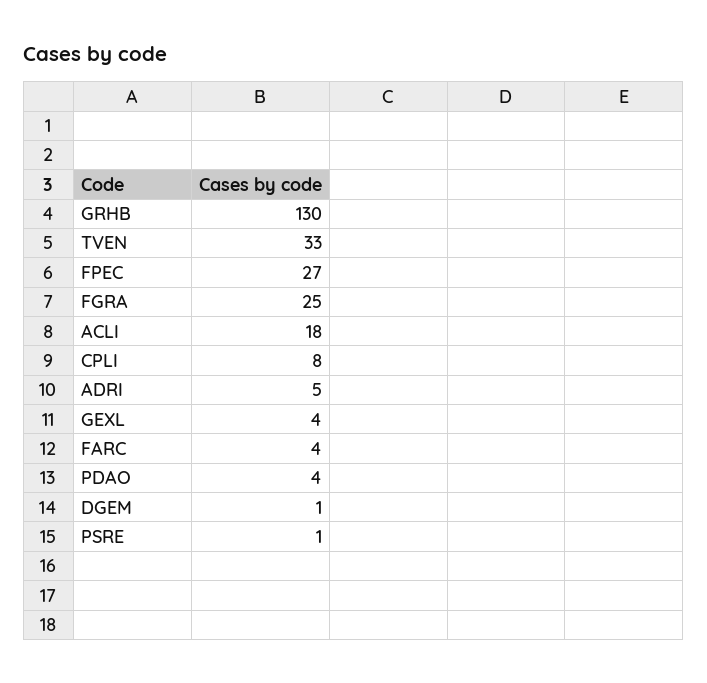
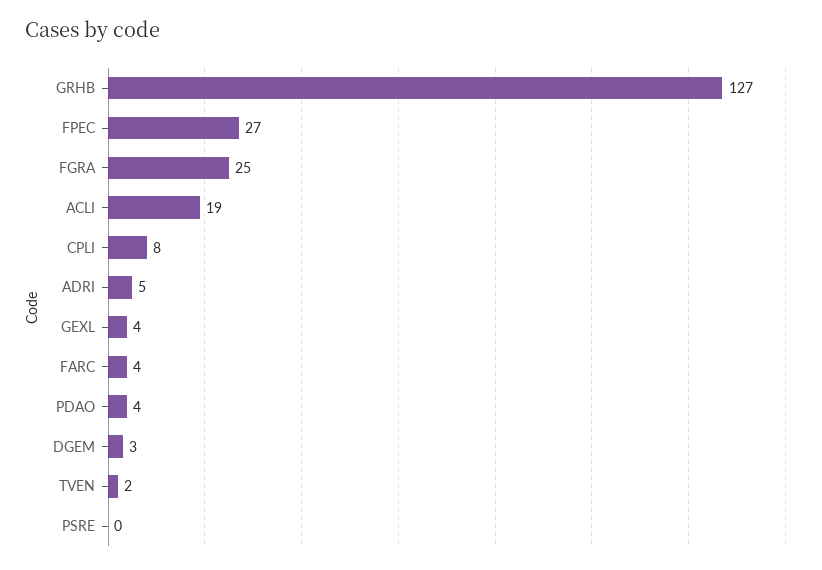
  {
-   "GRHB": 130,
+   "GRHB": 127,
-   "TVEN": 33,
+   "TVEN": 2,
    "FPEC": 27,
    "FGRA": 25,
-   "ACLI": 18,
+   "ACLI": 19,
    "CPLI": 8,
    "ADRI": 5,
    "GEXL": 4,
    "FARC": 4,
    "PDAO": 4,
-   "DGEM": 1,
+   "DGEM": 3,
-   "PSRE": 1
+   "PSRE": 0
  }

